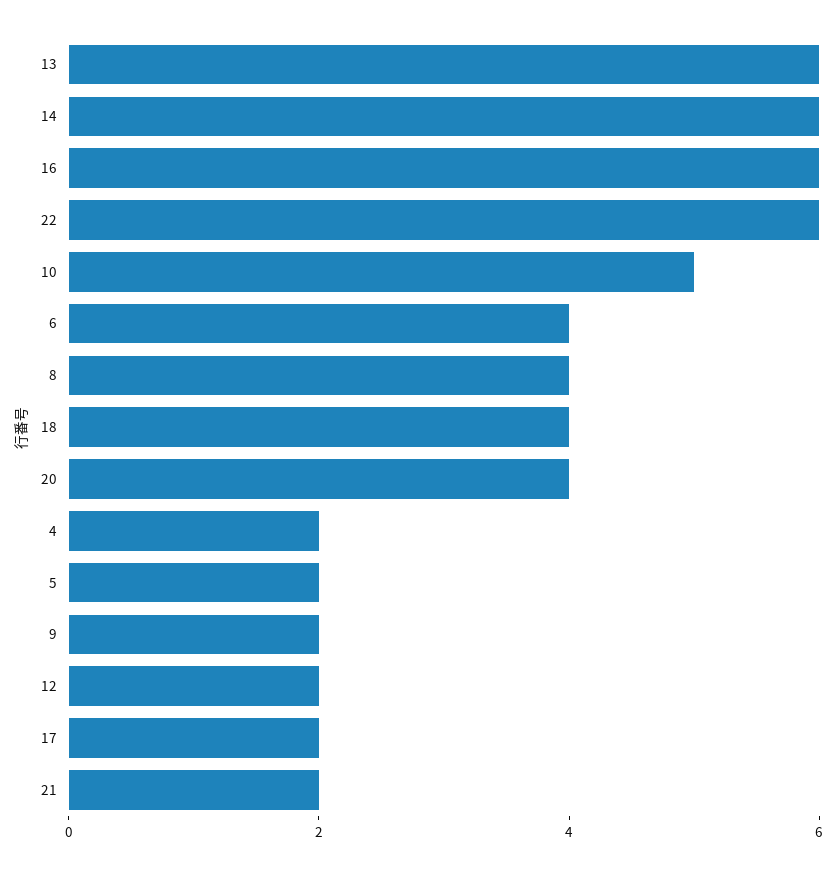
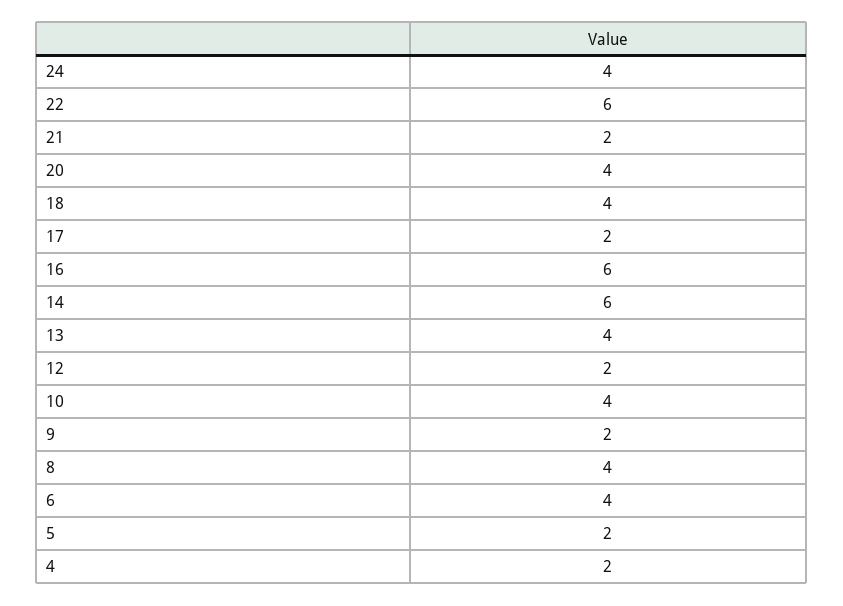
  {
-   "13": 6,
+   "13": 4,
    "14": 6,
    "16": 6,
    "22": 6,
-   "10": 5,
+   "10": 4,
    "6": 4,
    "8": 4,
    "18": 4,
    "20": 4,
    "4": 2,
    "5": 2,
    "9": 2,
    "12": 2,
    "17": 2,
-   "21": 2
+   "21": 2,
+   "24": 4
  }

